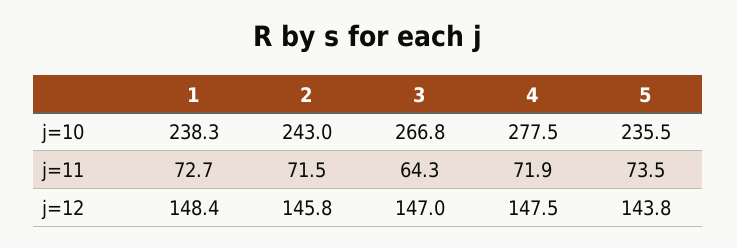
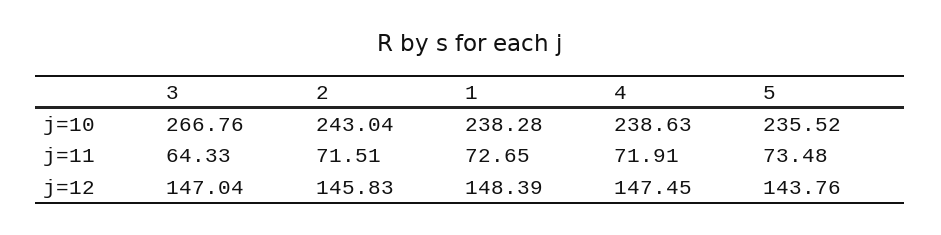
  {
    "1": {
      "j=10": 238.28,
      "j=11": 72.65,
      "j=12": 148.39
    },
    "2": {
      "j=10": 243.04,
      "j=11": 71.51,
      "j=12": 145.83
    },
    "3": {
      "j=10": 266.76,
      "j=11": 64.33,
      "j=12": 147.04
    },
    "4": {
-     "j=10": 277.5,
+     "j=10": 238.63,
      "j=11": 71.91,
      "j=12": 147.45
    },
    "5": {
      "j=10": 235.52,
      "j=11": 73.48,
      "j=12": 143.76
    }
  }

